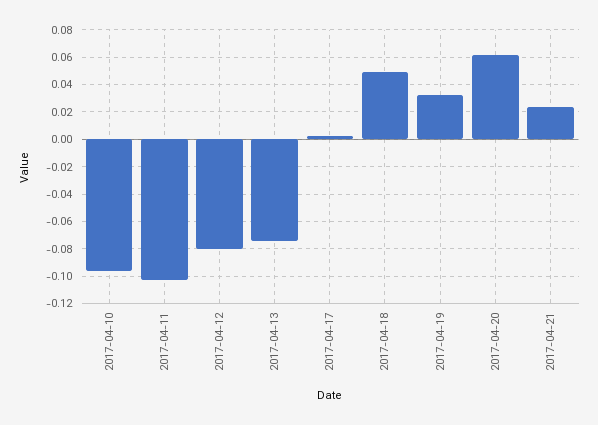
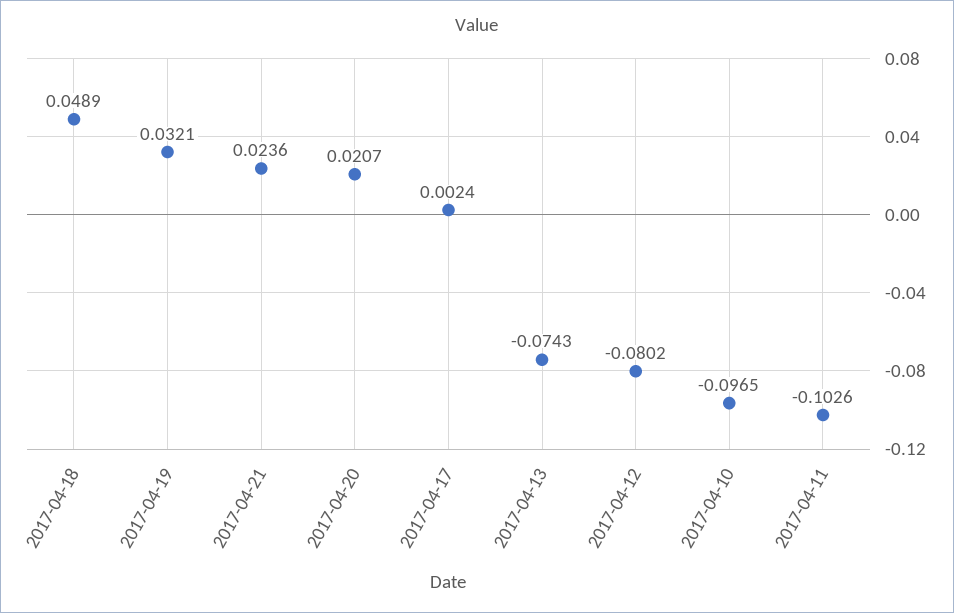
  {
    "2017-04-10": -0.0965,
    "2017-04-11": -0.1026,
    "2017-04-12": -0.0802,
    "2017-04-13": -0.0743,
    "2017-04-17": 0.0024,
    "2017-04-18": 0.0489,
    "2017-04-19": 0.0321,
-   "2017-04-20": 0.06,
+   "2017-04-20": 0.0207,
    "2017-04-21": 0.0236
  }

